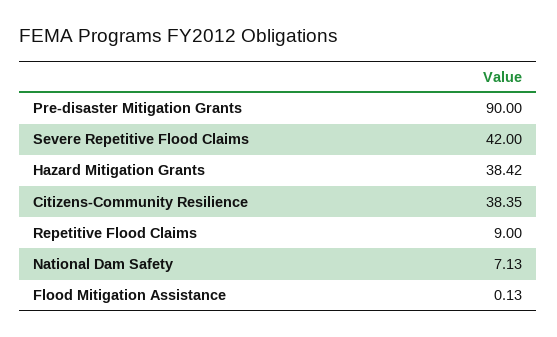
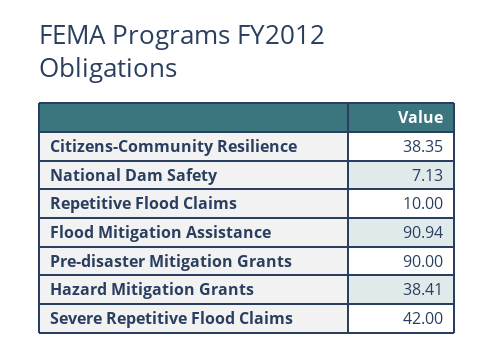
  {
    "Pre-disaster Mitigation Grants": 90,
    "Severe Repetitive Flood Claims": 42,
-   "Hazard Mitigation Grants": 38.42,
+   "Hazard Mitigation Grants": 38.41,
    "Citizens-Community Resilience": 38.35,
-   "Repetitive Flood Claims": 9,
+   "Repetitive Flood Claims": 10,
    "National Dam Safety": 7.13,
-   "Flood Mitigation Assistance": 0.13
+   "Flood Mitigation Assistance": 90.94
  }

